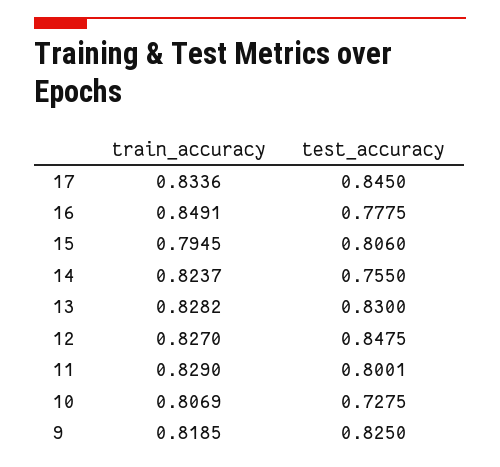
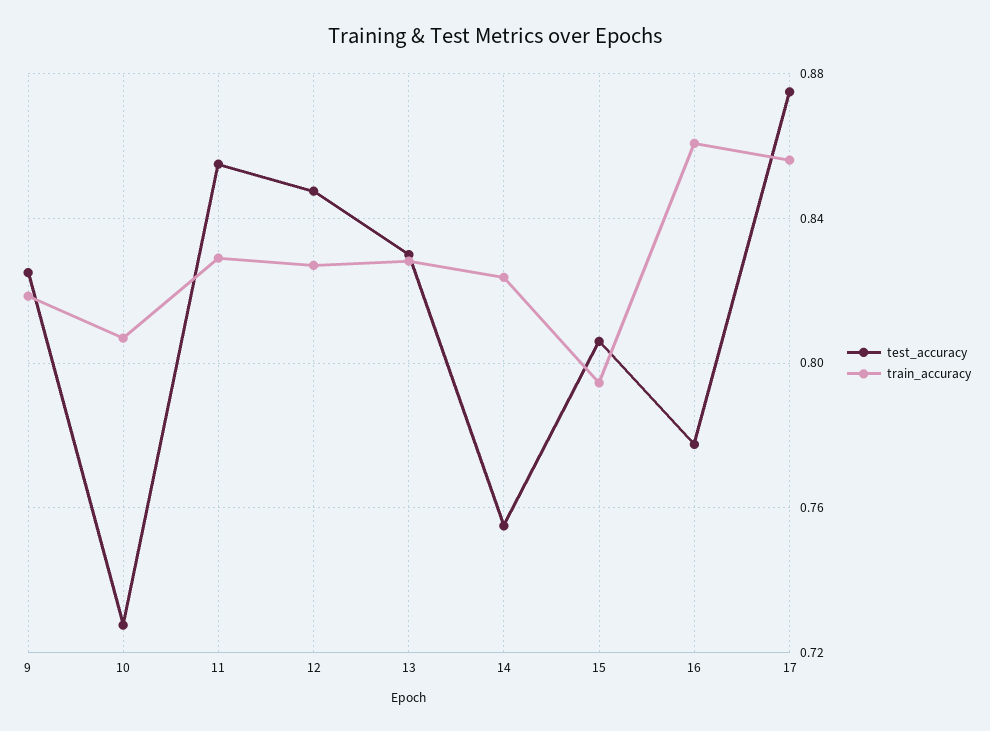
  {
    "train_accuracy": {
-     "17": 0.8336,
+     "17": 0.855,
-     "16": 0.8491,
+     "16": 0.86,
      "15": 0.7945,
      "14": 0.8237,
      "13": 0.8282,
      "12": 0.827,
      "11": 0.829,
      "10": 0.8069,
      "9": 0.8185
    },
    "test_accuracy": {
-     "17": 0.845,
+     "17": 0.875,
      "16": 0.7775,
      "15": 0.806,
      "14": 0.755,
      "13": 0.83,
      "12": 0.8475,
-     "11": 0.8001,
+     "11": 0.855,
      "10": 0.7275,
      "9": 0.825
    }
  }

